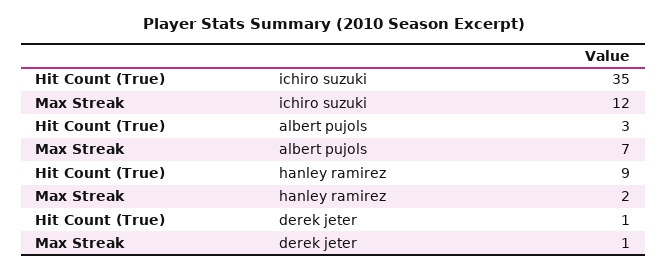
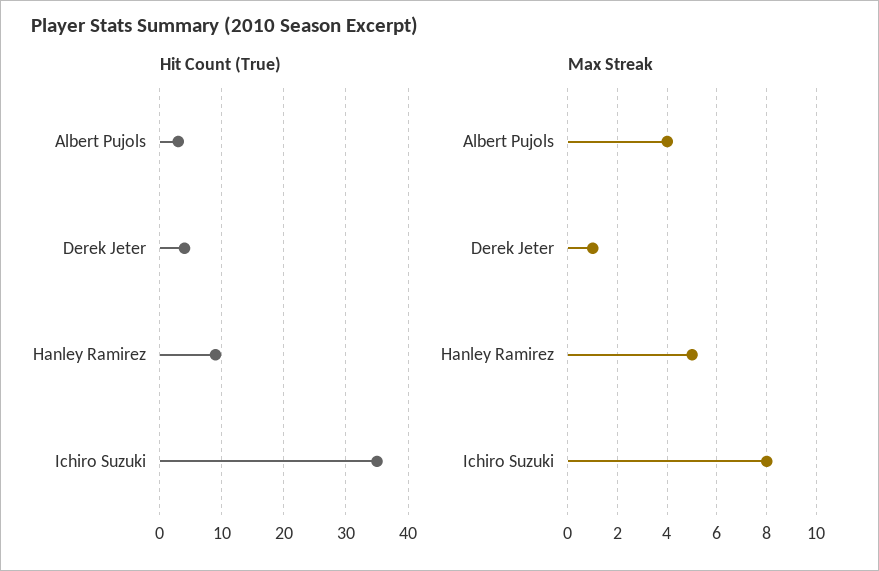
  {
    "Hit Count (True)": {
      "ichiro suzuki": 35,
      "albert pujols": 3,
      "hanley ramirez": 9,
-     "derek jeter": 1
+     "derek jeter": 4
    },
    "Max Streak": {
-     "ichiro suzuki": 12,
+     "ichiro suzuki": 8,
-     "albert pujols": 7,
+     "albert pujols": 4,
-     "hanley ramirez": 2,
+     "hanley ramirez": 5,
      "derek jeter": 1
    }
  }

